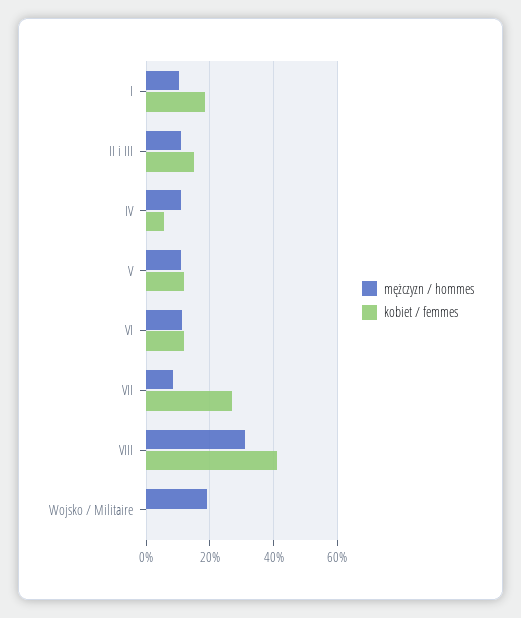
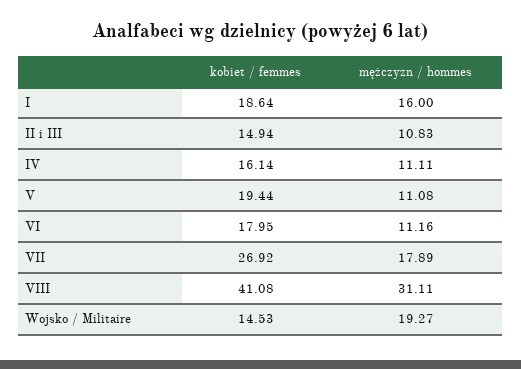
  {
    "mężczyzn / hommes": {
-     "I": 10,
+     "I": 16,
      "II i III": 10.83,
      "IV": 11.11,
      "V": 11.08,
      "VI": 11.16,
-     "VII": 8,
+     "VII": 17.89,
      "VIII": 31.11,
      "Wojsko / Militaire": 19.27
    },
    "kobiet / femmes": {
      "I": 18.64,
      "II i III": 14.94,
-     "IV": 6,
+     "IV": 16.14,
-     "V": 12,
+     "V": 19.44,
-     "VI": 12,
+     "VI": 17.95,
      "VII": 26.92,
      "VIII": 41.08,
-     "Wojsko / Militaire": 0
+     "Wojsko / Militaire": 14.53
    }
  }

